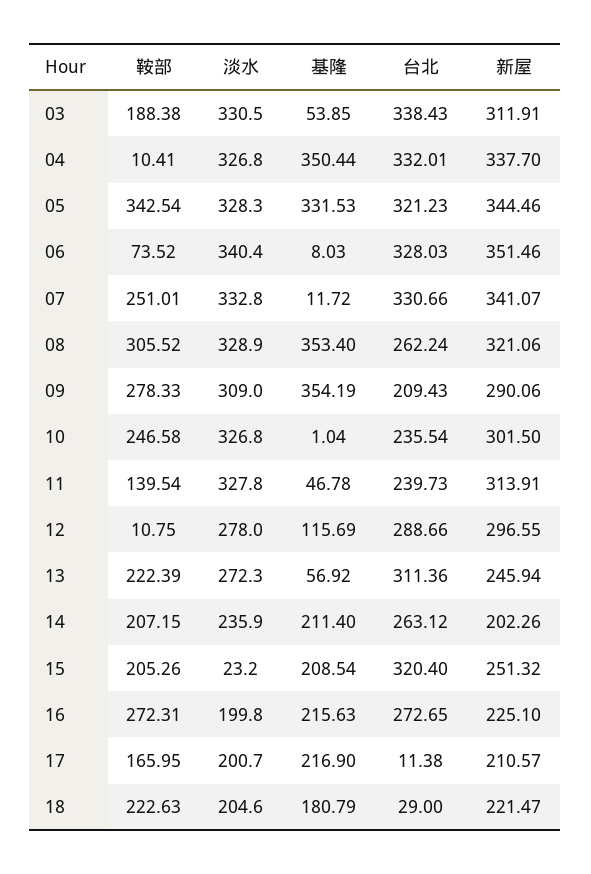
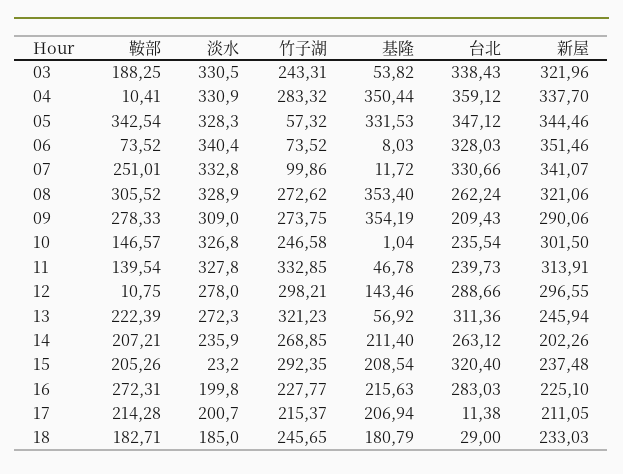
  {
    "鞍部": {
-     "03": 188.38,
+     "03": 188.25,
      "04": 10.41,
      "05": 342.54,
      "06": 73.52,
      "07": 251.01,
      "08": 305.52,
      "09": 278.33,
-     "10": 246.58,
+     "10": 146.57,
      "11": 139.54,
      "12": 10.75,
      "13": 222.39,
-     "14": 207.15,
+     "14": 207.21,
      "15": 205.26,
      "16": 272.31,
-     "17": 165.95,
+     "17": 214.28,
-     "18": 222.63
+     "18": 182.71
    },
    "淡水": {
      "03": 330.5,
-     "04": 326.8,
+     "04": 330.9,
      "05": 328.3,
      "06": 340.4,
      "07": 332.8,
      "08": 328.9,
      "09": 309,
      "10": 326.8,
      "11": 327.8,
      "12": 278,
      "13": 272.3,
      "14": 235.9,
      "15": 23.2,
      "16": 199.8,
      "17": 200.7,
-     "18": 204.6
+     "18": 185
    },
    "基隆": {
-     "03": 53.85,
+     "03": 53.82,
      "04": 350.44,
      "05": 331.53,
      "06": 8.03,
      "07": 11.72,
      "08": 353.4,
      "09": 354.19,
      "10": 1.04,
      "11": 46.78,
-     "12": 115.69,
+     "12": 143.46,
      "13": 56.92,
      "14": 211.4,
      "15": 208.54,
      "16": 215.63,
-     "17": 216.9,
+     "17": 206.94,
      "18": 180.79
    },
    "台北": {
      "03": 338.43,
-     "04": 332.01,
+     "04": 359.12,
-     "05": 321.23,
+     "05": 347.12,
      "06": 328.03,
      "07": 330.66,
      "08": 262.24,
      "09": 209.43,
      "10": 235.54,
      "11": 239.73,
      "12": 288.66,
      "13": 311.36,
      "14": 263.12,
      "15": 320.4,
-     "16": 272.65,
+     "16": 283.03,
      "17": 11.38,
      "18": 29
    },
    "新屋": {
-     "03": 311.91,
+     "03": 321.96,
      "04": 337.7,
      "05": 344.46,
      "06": 351.46,
      "07": 341.07,
      "08": 321.06,
      "09": 290.06,
      "10": 301.5,
      "11": 313.91,
      "12": 296.55,
      "13": 245.94,
      "14": 202.26,
-     "15": 251.32,
+     "15": 237.48,
      "16": 225.1,
-     "17": 210.57,
+     "17": 211.05,
-     "18": 221.47
+     "18": 233.03
-   }
+   },
+   "竹子湖": {
+     "03": 243.31,
+     "04": 283.32,
+     "05": 57.32,
+     "06": 73.52,
+     "07": 99.86,
+     "08": 272.62,
+     "09": 273.75,
+     "10": 246.58,
+     "11": 332.85,
+     "12": 298.21,
+     "13": 321.23,
+     "14": 268.85,
+     "15": 292.35,
+     "16": 227.77,
+     "17": 215.37,
+     "18": 245.65
+   }
  }

